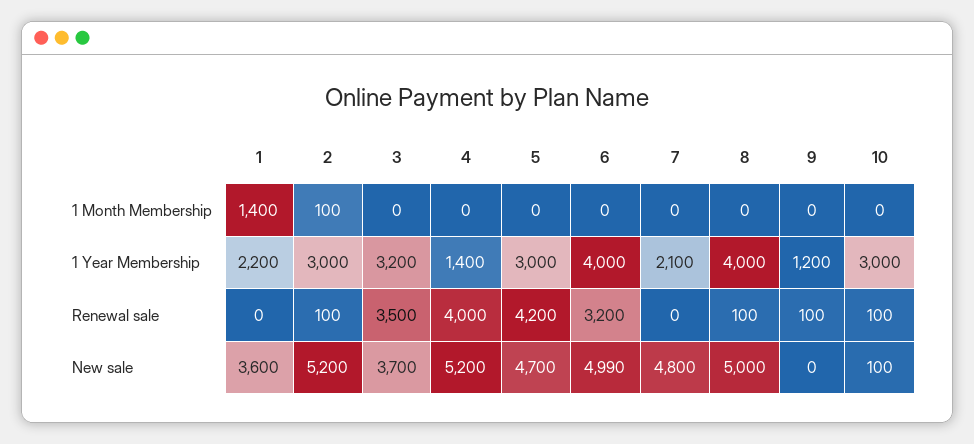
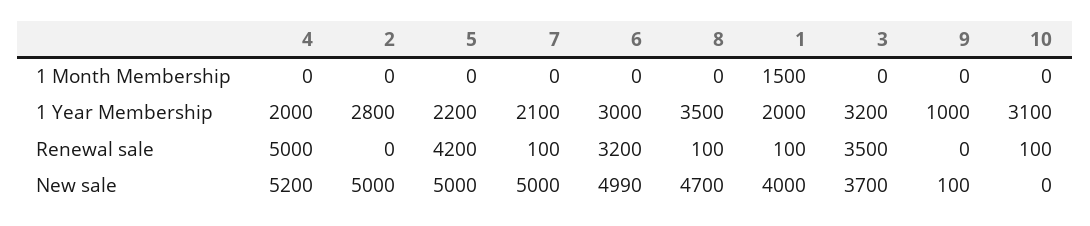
  {
    "1": {
-     "1 Month Membership": 1400,
+     "1 Month Membership": 1500,
-     "1 Year Membership": 2200,
+     "1 Year Membership": 2000,
-     "Renewal sale": 0,
+     "Renewal sale": 100,
-     "New sale": 3600
+     "New sale": 4000
    },
    "2": {
-     "1 Month Membership": 100,
+     "1 Month Membership": 0,
-     "1 Year Membership": 3000,
+     "1 Year Membership": 2800,
-     "Renewal sale": 100,
+     "Renewal sale": 0,
-     "New sale": 5200
+     "New sale": 5000
    },
    "3": {
      "1 Month Membership": 0,
      "1 Year Membership": 3200,
      "Renewal sale": 3500,
      "New sale": 3700
    },
    "4": {
      "1 Month Membership": 0,
-     "1 Year Membership": 1400,
+     "1 Year Membership": 2000,
-     "Renewal sale": 4000,
+     "Renewal sale": 5000,
      "New sale": 5200
    },
    "5": {
      "1 Month Membership": 0,
-     "1 Year Membership": 3000,
+     "1 Year Membership": 2200,
      "Renewal sale": 4200,
-     "New sale": 4700
+     "New sale": 5000
    },
    "6": {
      "1 Month Membership": 0,
-     "1 Year Membership": 4000,
+     "1 Year Membership": 3000,
      "Renewal sale": 3200,
      "New sale": 4990
    },
    "7": {
      "1 Month Membership": 0,
      "1 Year Membership": 2100,
-     "Renewal sale": 0,
+     "Renewal sale": 100,
-     "New sale": 4800
+     "New sale": 5000
    },
    "8": {
      "1 Month Membership": 0,
-     "1 Year Membership": 4000,
+     "1 Year Membership": 3500,
      "Renewal sale": 100,
-     "New sale": 5000
+     "New sale": 4700
    },
    "9": {
      "1 Month Membership": 0,
-     "1 Year Membership": 1200,
+     "1 Year Membership": 1000,
-     "Renewal sale": 100,
+     "Renewal sale": 0,
-     "New sale": 0
+     "New sale": 100
    },
    "10": {
      "1 Month Membership": 0,
-     "1 Year Membership": 3000,
+     "1 Year Membership": 3100,
      "Renewal sale": 100,
-     "New sale": 100
+     "New sale": 0
    }
  }

